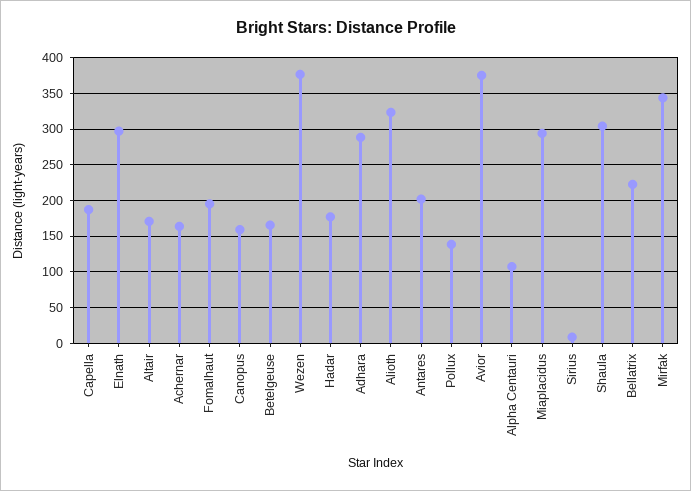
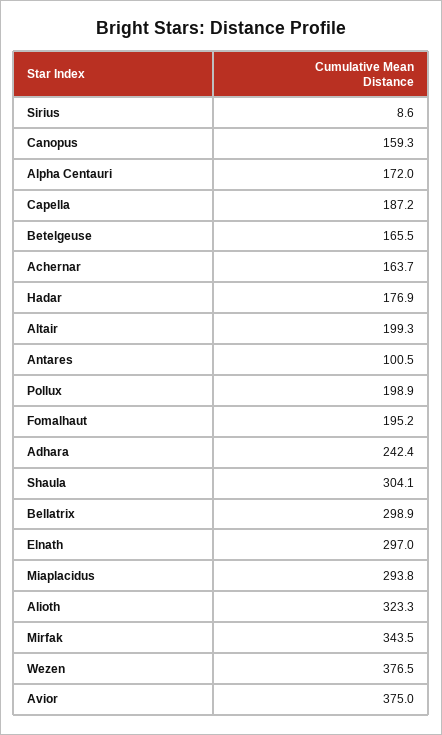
  {
    "Capella": 187.2,
    "Elnath": 297,
-   "Altair": 170,
+   "Altair": 199.3,
    "Achernar": 163.7,
    "Fomalhaut": 195.2,
    "Canopus": 159.3,
    "Betelgeuse": 165.5,
    "Wezen": 376.5,
    "Hadar": 176.9,
-   "Adhara": 290,
+   "Adhara": 242.4,
    "Alioth": 323.3,
-   "Antares": 200,
+   "Antares": 100.5,
-   "Pollux": 140,
+   "Pollux": 198.9,
    "Avior": 375,
-   "Alpha Centauri": 110,
+   "Alpha Centauri": 172,
    "Miaplacidus": 293.8,
    "Sirius": 8.6,
    "Shaula": 304.1,
-   "Bellatrix": 220,
+   "Bellatrix": 298.9,
    "Mirfak": 343.5
  }

